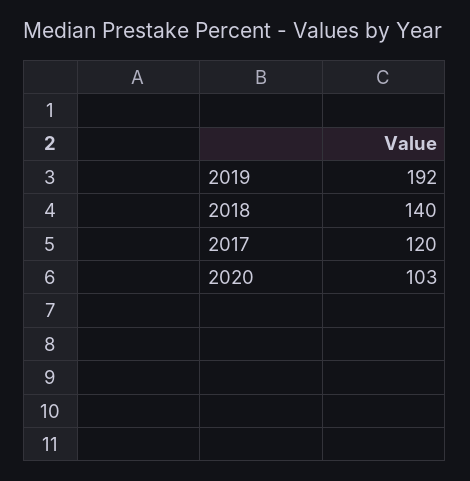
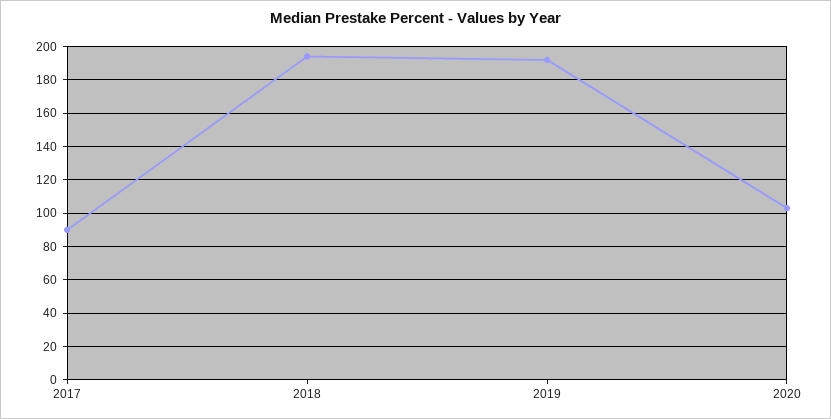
  {
    "2019": 192,
-   "2018": 140,
+   "2018": 195,
-   "2017": 120,
+   "2017": 90,
    "2020": 103
  }

